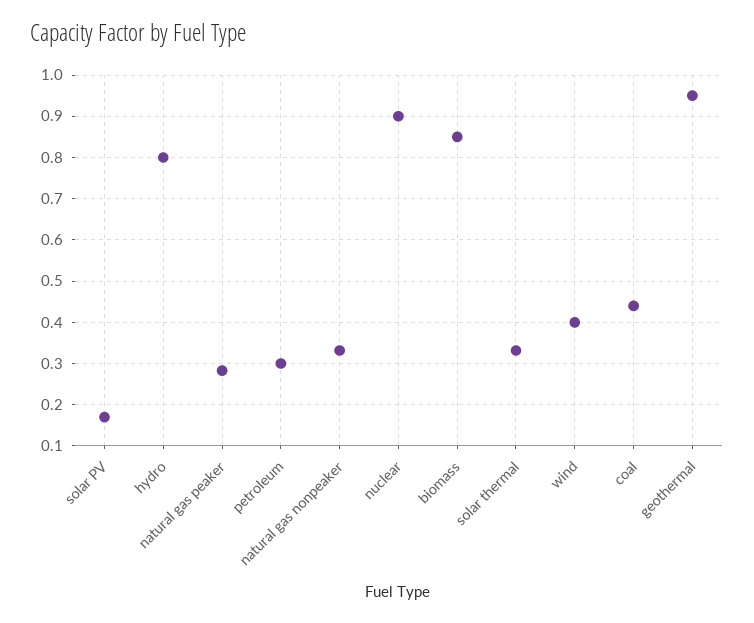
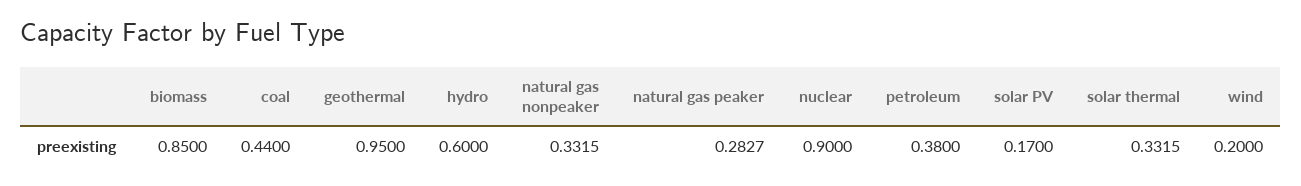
  {
    "solar PV": 0.17,
-   "hydro": 0.8,
+   "hydro": 0.6,
    "natural gas peaker": 0.2827,
-   "petroleum": 0.3,
+   "petroleum": 0.38,
    "natural gas nonpeaker": 0.3315,
    "nuclear": 0.9,
    "biomass": 0.85,
    "solar thermal": 0.3315,
-   "wind": 0.4,
+   "wind": 0.2,
    "coal": 0.44,
    "geothermal": 0.95
  }

